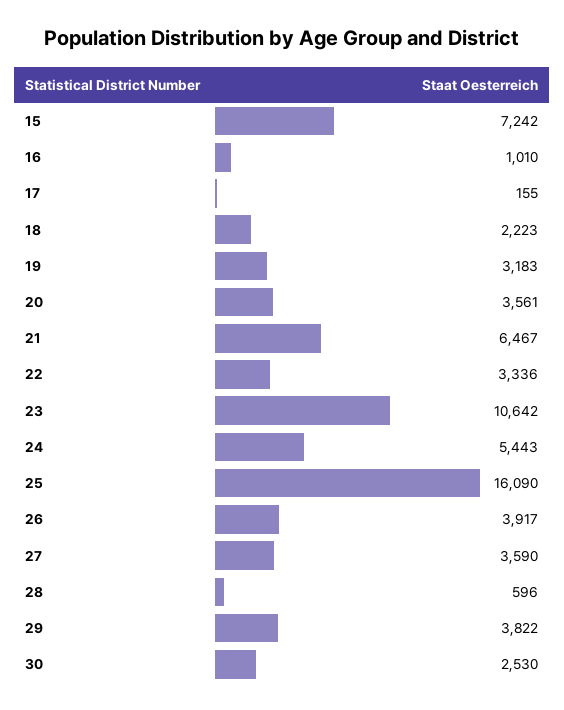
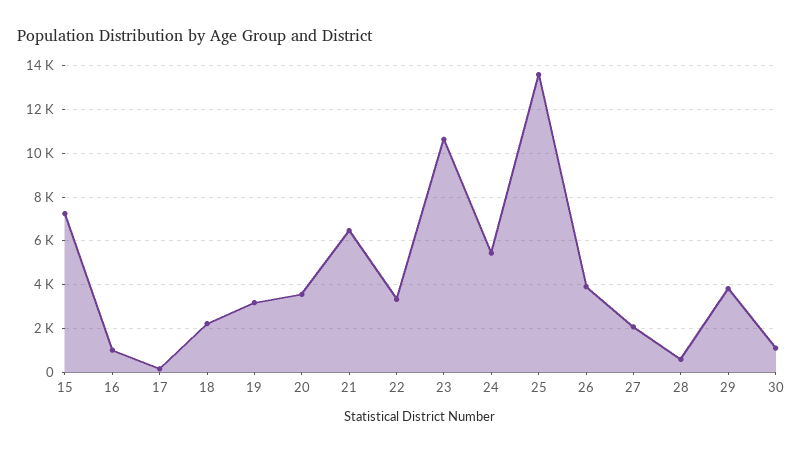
  {
    "15": 7242,
    "16": 1010,
    "17": 155,
    "18": 2223,
    "19": 3183,
    "20": 3561,
    "21": 6467,
    "22": 3336,
    "23": 10642,
    "24": 5443,
-   "25": 16090,
+   "25": 13500,
    "26": 3917,
-   "27": 3590,
+   "27": 2000,
    "28": 596,
    "29": 3822,
-   "30": 2530
+   "30": 1000
  }

